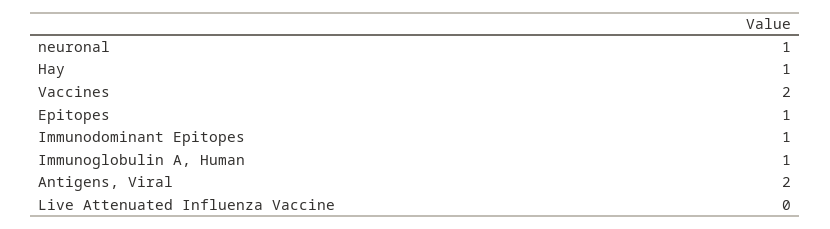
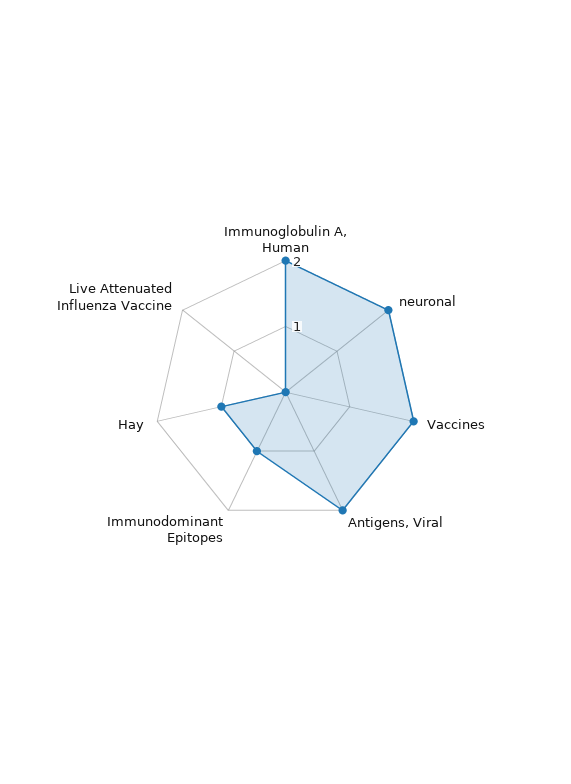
  {
-   "neuronal": 1,
+   "neuronal": 2,
    "Hay": 1,
    "Vaccines": 2,
-   "Epitopes": 1,
    "Immunodominant Epitopes": 1,
-   "Immunoglobulin A, Human": 1,
+   "Immunoglobulin A, Human": 2,
    "Antigens, Viral": 2,
    "Live Attenuated Influenza Vaccine": 0
  }

